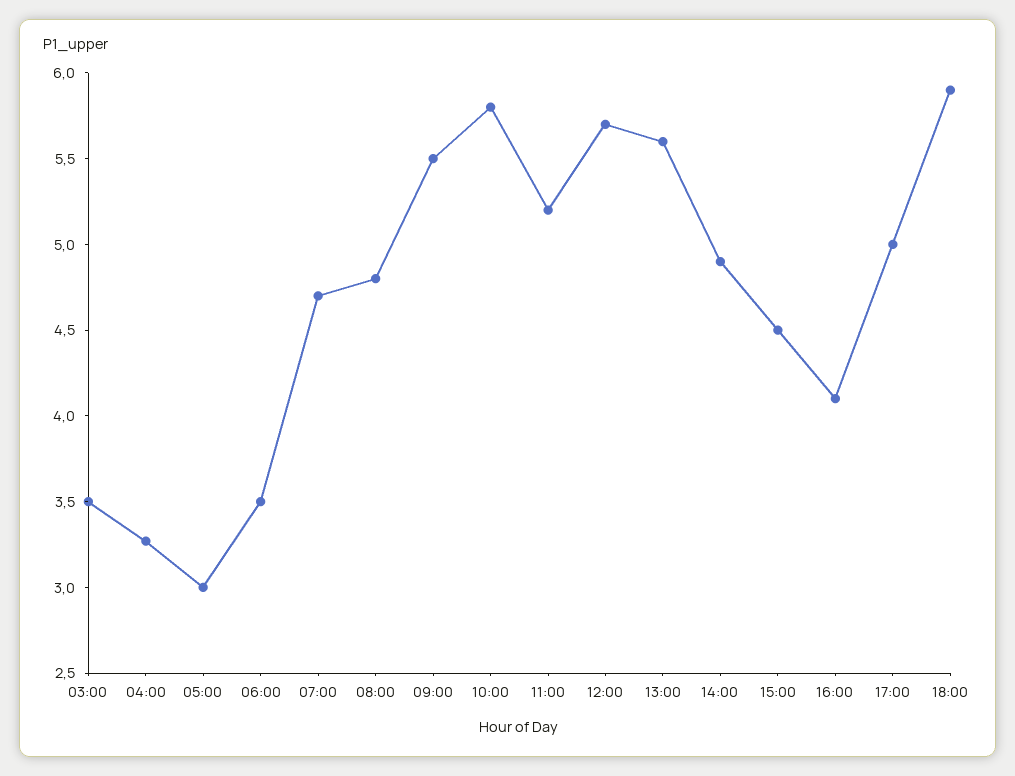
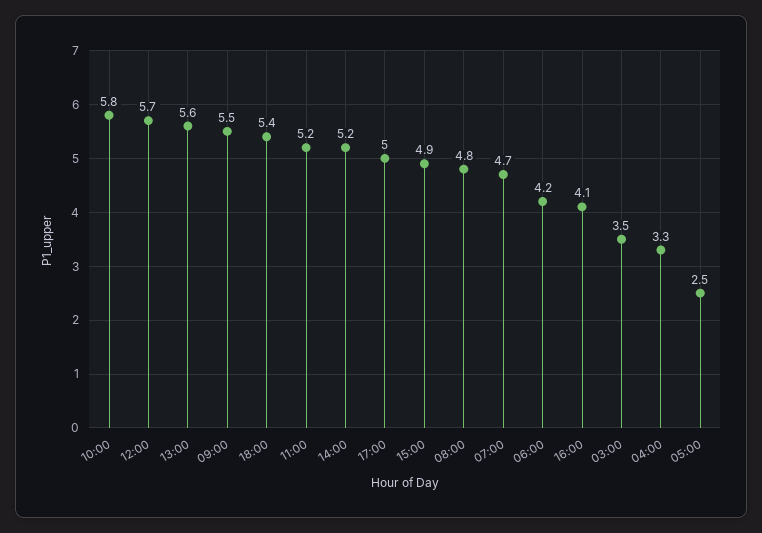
  {
    "03:00": 3.5,
    "04:00": 3.3,
-   "05:00": 3,
+   "05:00": 2.5,
-   "06:00": 3.5,
+   "06:00": 4.2,
    "07:00": 4.7,
    "08:00": 4.8,
    "09:00": 5.5,
    "10:00": 5.8,
    "11:00": 5.2,
    "12:00": 5.7,
    "13:00": 5.6,
-   "14:00": 4.9,
+   "14:00": 5.2,
-   "15:00": 4.5,
+   "15:00": 4.9,
    "16:00": 4.1,
    "17:00": 5,
-   "18:00": 5.9
+   "18:00": 5.4
  }

